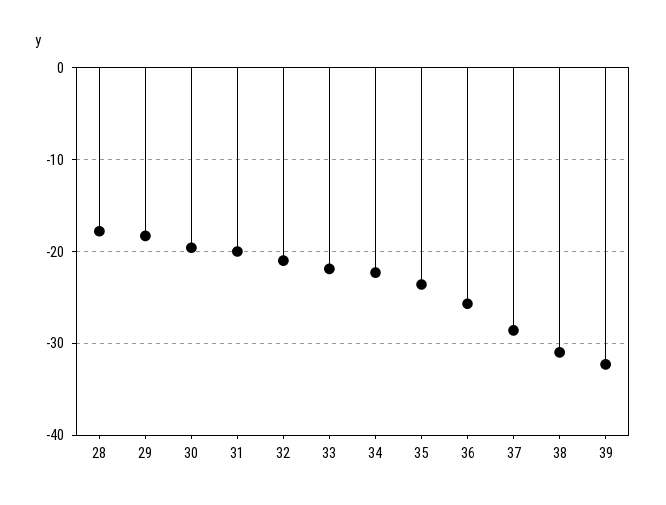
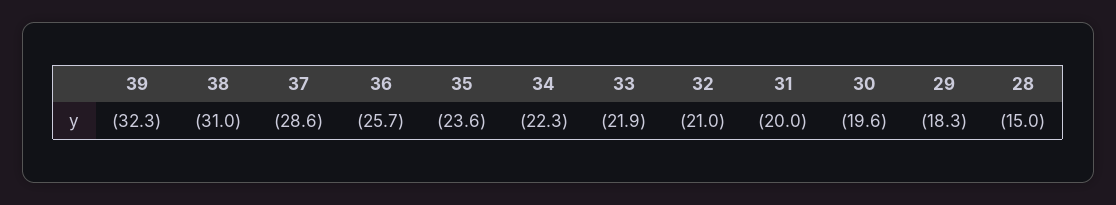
  {
-   "28": -18,
+   "28": -15,
    "29": -18.3,
    "30": -19.6,
    "31": -20,
    "32": -21,
    "33": -21.9,
    "34": -22.3,
    "35": -23.6,
    "36": -25.7,
    "37": -28.6,
    "38": -31,
    "39": -32.3
  }

